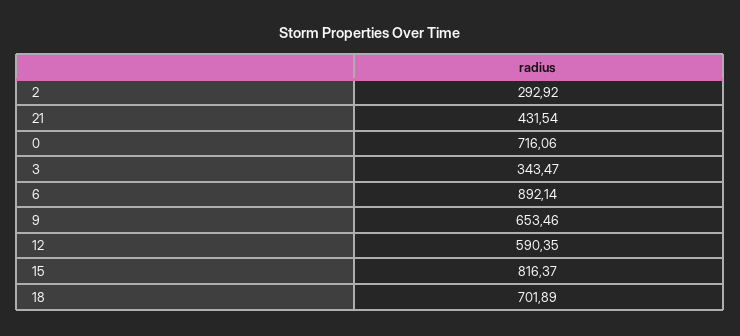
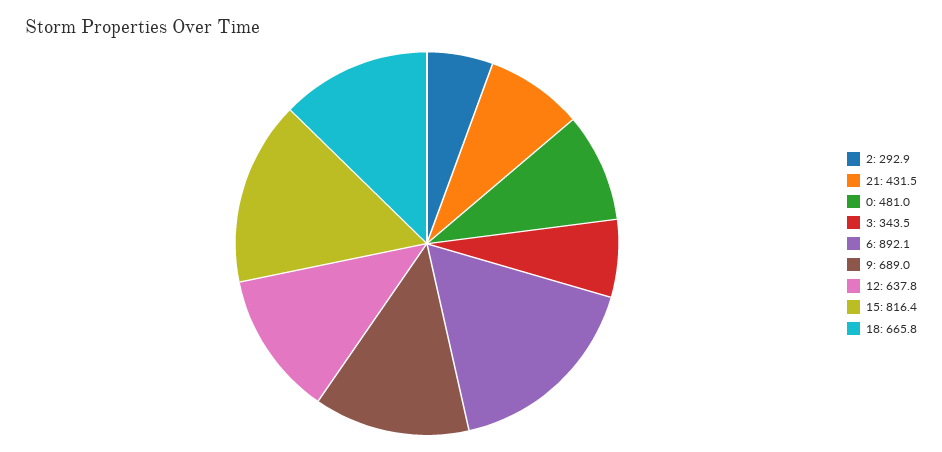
  {
    "2": 292.92,
    "21": 431.54,
-   "0": 716.06,
+   "0": 481,
    "3": 343.47,
    "6": 892.14,
-   "9": 653.46,
+   "9": 689,
-   "12": 590.35,
+   "12": 637.8,
    "15": 816.37,
-   "18": 701.89
+   "18": 665.8
  }

